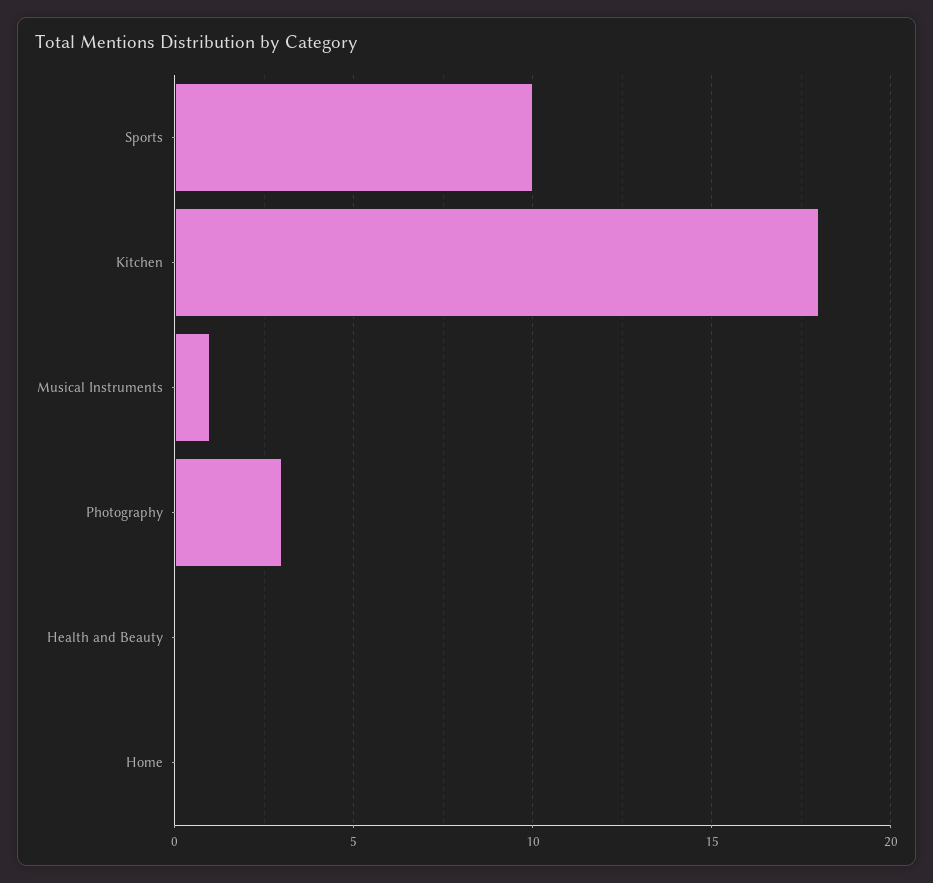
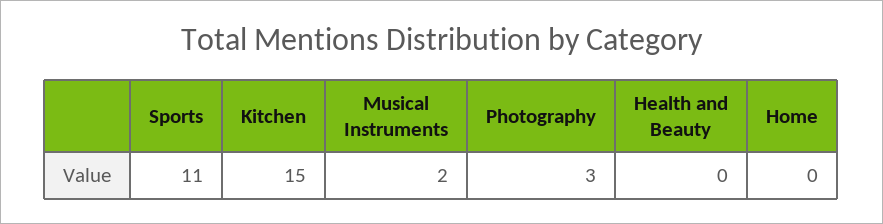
  {
-   "Sports": 10,
+   "Sports": 11,
-   "Kitchen": 18,
+   "Kitchen": 15,
-   "Musical Instruments": 1,
+   "Musical Instruments": 2,
    "Photography": 3,
    "Health and Beauty": 0,
    "Home": 0
  }

